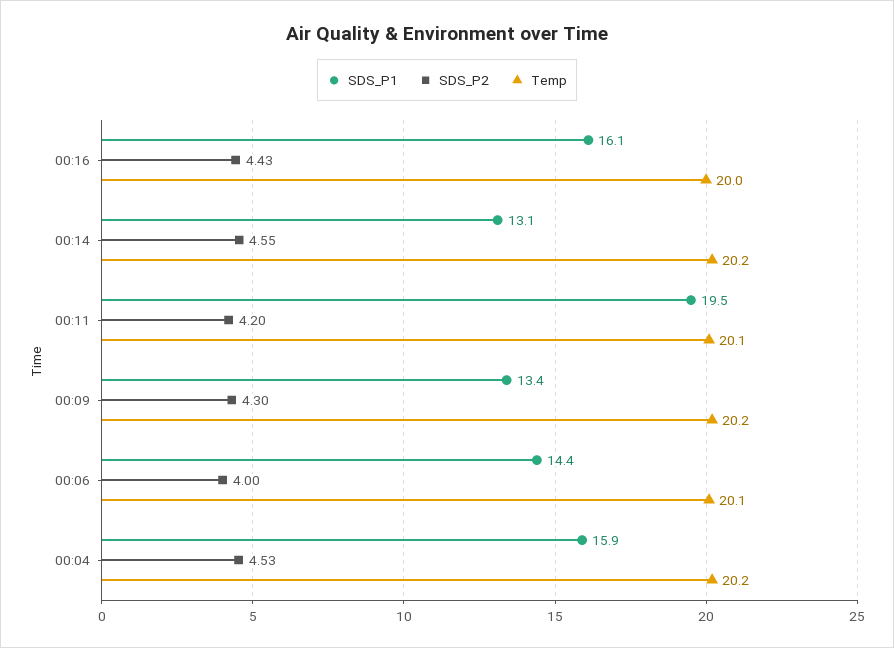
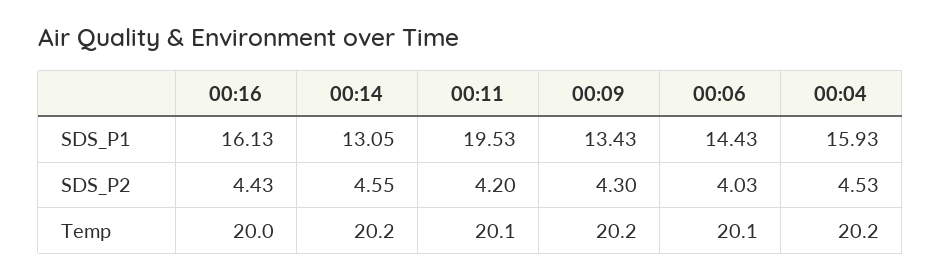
  {
    "SDS_P1": {
      "00:16": 16.13,
      "00:14": 13.05,
      "00:11": 19.53,
      "00:09": 13.43,
      "00:06": 14.43,
      "00:04": 15.93
    },
    "SDS_P2": {
      "00:16": 4.43,
      "00:14": 4.55,
      "00:11": 4.2,
      "00:09": 4.3,
-     "00:06": 4,
+     "00:06": 4.03,
      "00:04": 4.53
    },
    "Temp": {
      "00:16": 20,
      "00:14": 20.2,
      "00:11": 20.1,
      "00:09": 20.2,
      "00:06": 20.1,
      "00:04": 20.2
    }
  }

